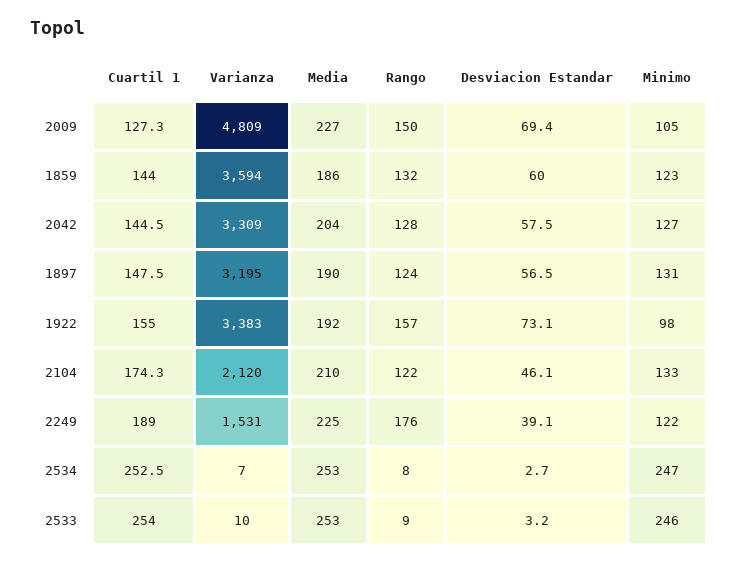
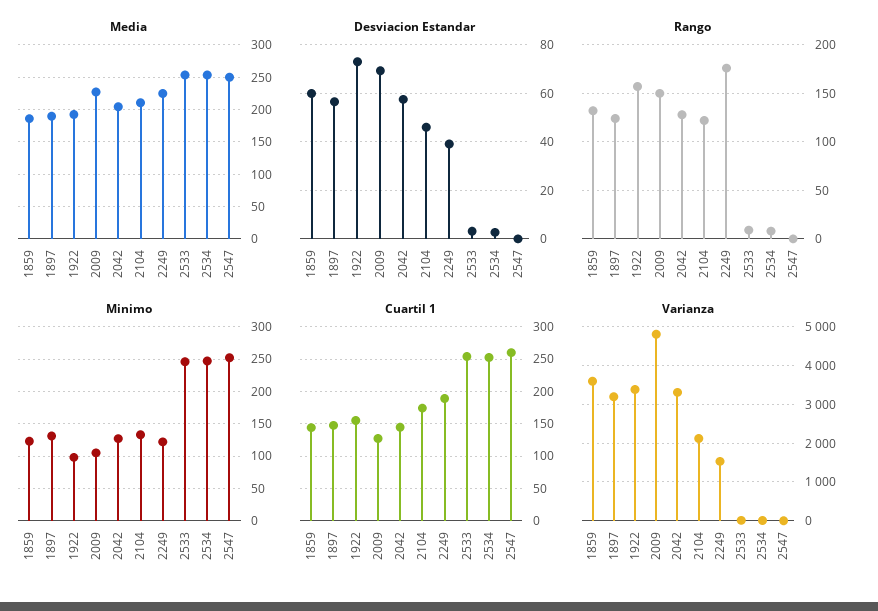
  {
    "Cuartil 1": {
      "2009": 127.3,
      "1859": 144,
      "2042": 144.5,
      "1897": 147.5,
      "1922": 155,
      "2104": 174.3,
      "2249": 189,
      "2534": 252.5,
-     "2533": 254
+     "2533": 254,
+     "2547": 260
    },
    "Varianza": {
      "2009": 4809,
      "1859": 3594,
      "2042": 3309,
      "1897": 3195,
      "1922": 3383,
      "2104": 2120,
      "2249": 1531,
      "2534": 7,
-     "2533": 10
+     "2533": 10,
+     "2547": 0
    },
    "Media": {
      "2009": 227,
      "1859": 186,
      "2042": 204,
      "1897": 190,
      "1922": 192,
      "2104": 210,
      "2249": 225,
      "2534": 253,
-     "2533": 253
+     "2533": 253,
+     "2547": 250
    },
    "Rango": {
      "2009": 150,
      "1859": 132,
      "2042": 128,
      "1897": 124,
      "1922": 157,
      "2104": 122,
      "2249": 176,
      "2534": 8,
-     "2533": 9
+     "2533": 9,
+     "2547": 0
    },
    "Desviacion Estandar": {
      "2009": 69.4,
      "1859": 60,
      "2042": 57.5,
      "1897": 56.5,
      "1922": 73.1,
      "2104": 46.1,
      "2249": 39.1,
      "2534": 2.7,
-     "2533": 3.2
+     "2533": 3.2,
+     "2547": 0
    },
    "Minimo": {
      "2009": 105,
      "1859": 123,
      "2042": 127,
      "1897": 131,
      "1922": 98,
      "2104": 133,
      "2249": 122,
      "2534": 247,
-     "2533": 246
+     "2533": 246,
+     "2547": 250
    }
  }

